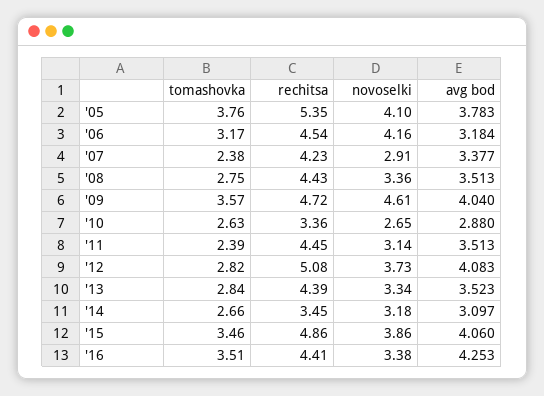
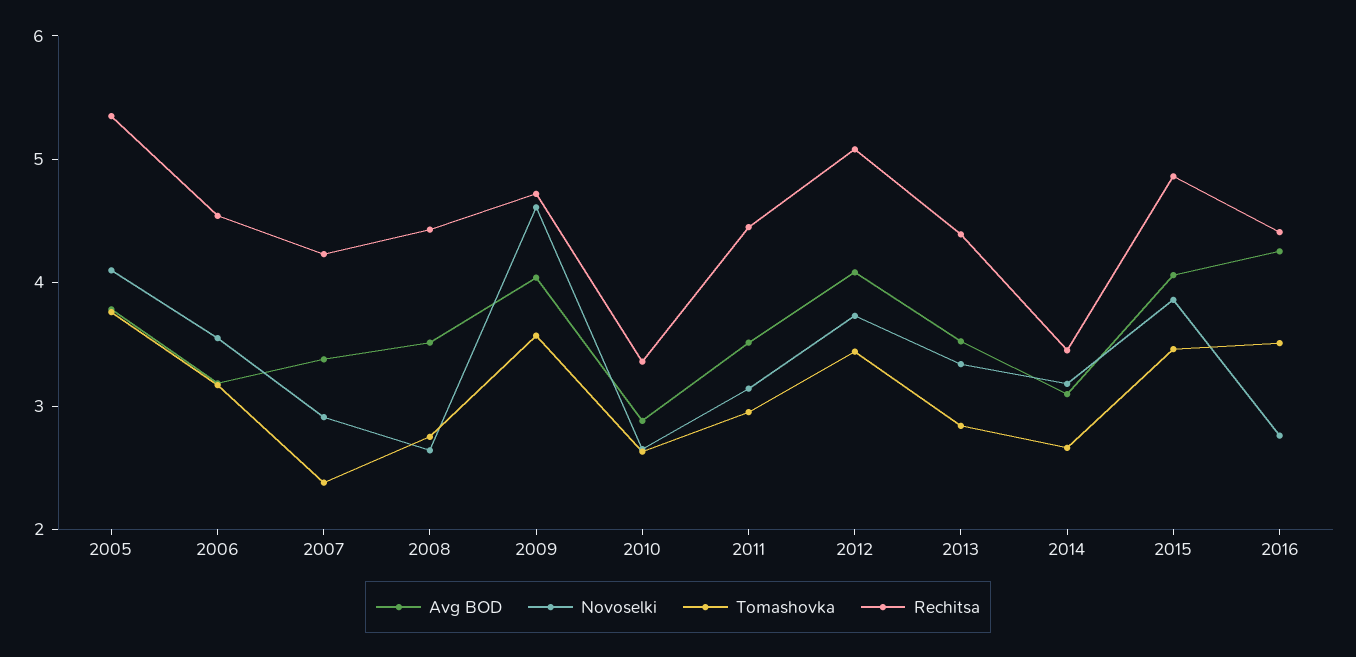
  {
    "tomashovka": {
      "'05": 3.76,
      "'06": 3.17,
      "'07": 2.38,
      "'08": 2.75,
      "'09": 3.57,
      "'10": 2.63,
-     "'11": 2.39,
+     "'11": 3,
-     "'12": 2.82,
+     "'12": 3.4,
      "'13": 2.84,
      "'14": 2.66,
      "'15": 3.46,
      "'16": 3.51
    },
    "rechitsa": {
      "'05": 5.35,
      "'06": 4.54,
      "'07": 4.23,
      "'08": 4.43,
      "'09": 4.72,
      "'10": 3.36,
      "'11": 4.45,
      "'12": 5.08,
      "'13": 4.39,
      "'14": 3.45,
      "'15": 4.86,
      "'16": 4.41
    },
    "novoselki": {
      "'05": 4.1,
-     "'06": 4.16,
+     "'06": 3.6,
      "'07": 2.91,
-     "'08": 3.36,
+     "'08": 2.6,
      "'09": 4.61,
      "'10": 2.65,
      "'11": 3.14,
      "'12": 3.73,
      "'13": 3.34,
      "'14": 3.18,
      "'15": 3.86,
-     "'16": 3.38
+     "'16": 2.8
    },
    "avg bod": {
      "'05": 3.783,
      "'06": 3.184,
      "'07": 3.377,
      "'08": 3.513,
      "'09": 4.04,
      "'10": 2.88,
      "'11": 3.513,
      "'12": 4.083,
      "'13": 3.523,
      "'14": 3.097,
      "'15": 4.06,
      "'16": 4.253
    }
  }

